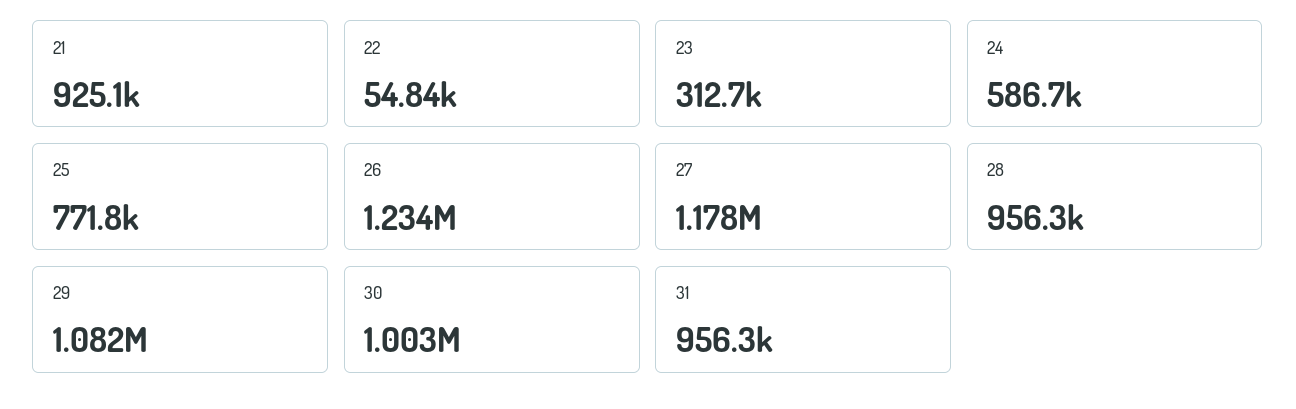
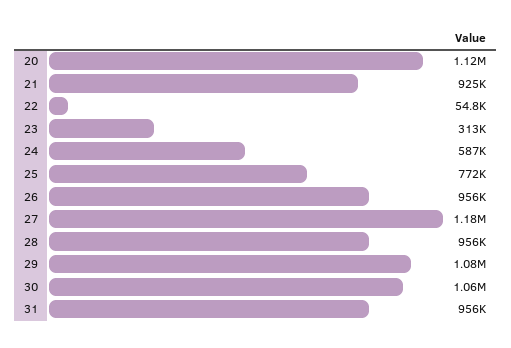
  {
    "21": 925100,
    "22": 54840,
    "23": 312700,
    "24": 586700,
    "25": 771800,
-   "26": 1234000,
+   "26": 956000,
    "27": 1178000,
    "28": 956300,
    "29": 1082000,
-   "30": 1003000,
+   "30": 1060000,
-   "31": 956300
+   "31": 956300,
+   "20": 1120000
  }

